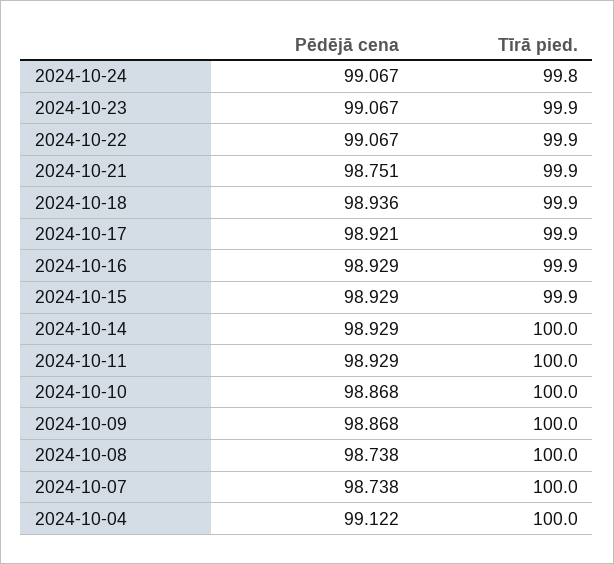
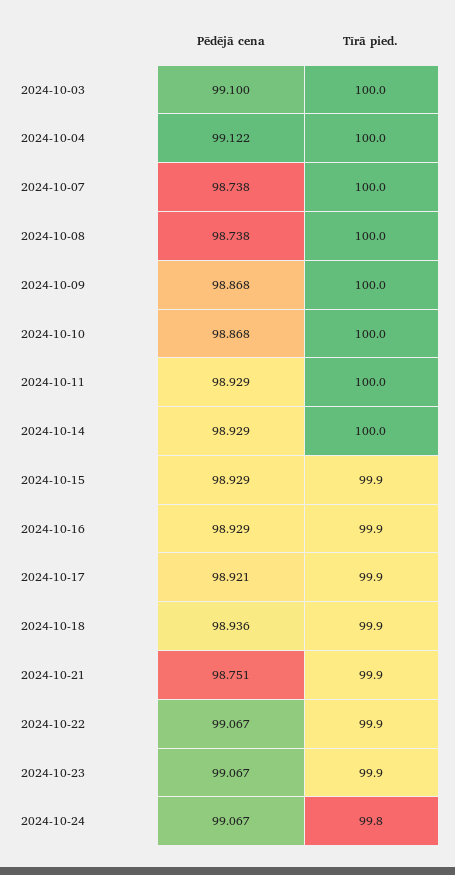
  {
    "Pēdējā cena": {
      "2024-10-24": 99.067,
      "2024-10-23": 99.067,
      "2024-10-22": 99.067,
      "2024-10-21": 98.751,
      "2024-10-18": 98.936,
      "2024-10-17": 98.921,
      "2024-10-16": 98.929,
      "2024-10-15": 98.929,
      "2024-10-14": 98.929,
      "2024-10-11": 98.929,
      "2024-10-10": 98.868,
      "2024-10-09": 98.868,
      "2024-10-08": 98.738,
      "2024-10-07": 98.738,
-     "2024-10-04": 99.122
+     "2024-10-04": 99.122,
+     "2024-10-03": 99.1
    },
    "Tīrā pied.": {
      "2024-10-24": 99.8,
      "2024-10-23": 99.9,
      "2024-10-22": 99.9,
      "2024-10-21": 99.9,
      "2024-10-18": 99.9,
      "2024-10-17": 99.9,
      "2024-10-16": 99.9,
      "2024-10-15": 99.9,
      "2024-10-14": 100,
      "2024-10-11": 100,
      "2024-10-10": 100,
      "2024-10-09": 100,
      "2024-10-08": 100,
      "2024-10-07": 100,
-     "2024-10-04": 100
+     "2024-10-04": 100,
+     "2024-10-03": 100
    }
  }

